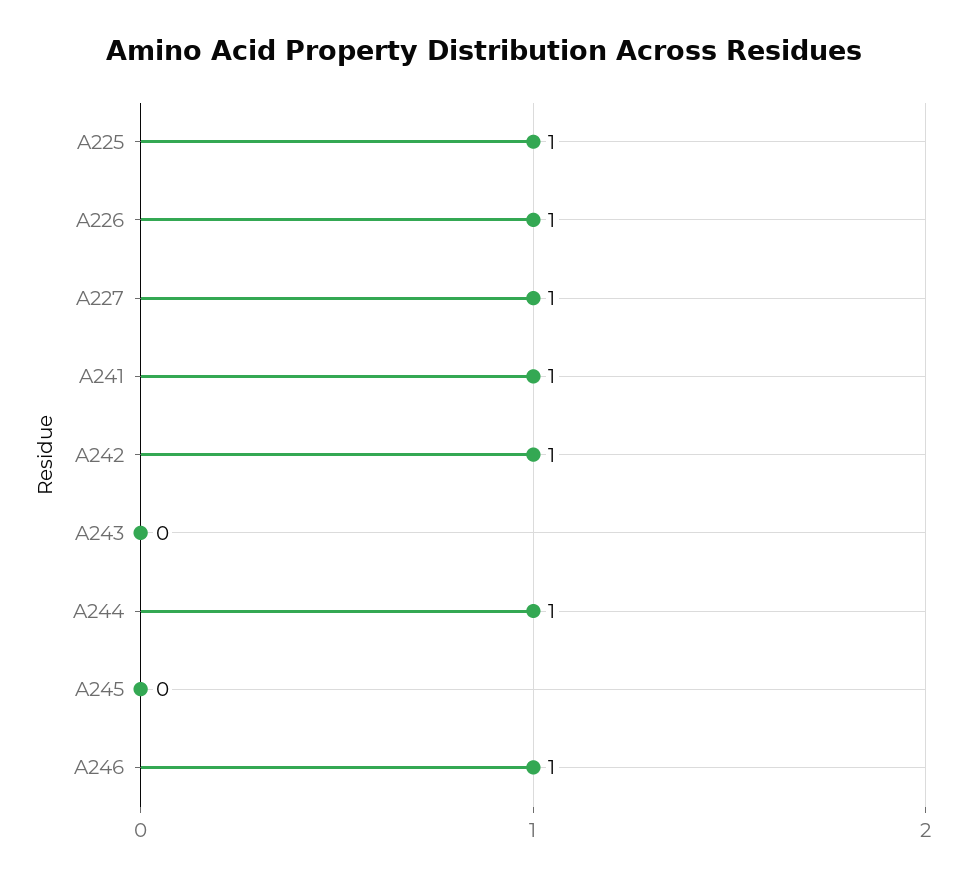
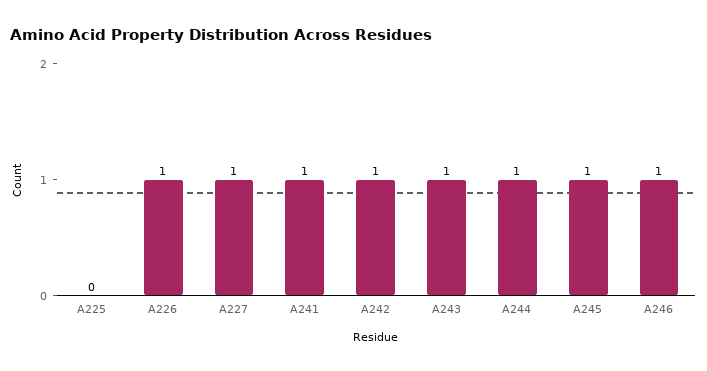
  {
-   "A225": 1,
+   "A225": 0,
    "A226": 1,
    "A227": 1,
    "A241": 1,
    "A242": 1,
-   "A243": 0,
+   "A243": 1,
    "A244": 1,
-   "A245": 0,
+   "A245": 1,
    "A246": 1
  }

